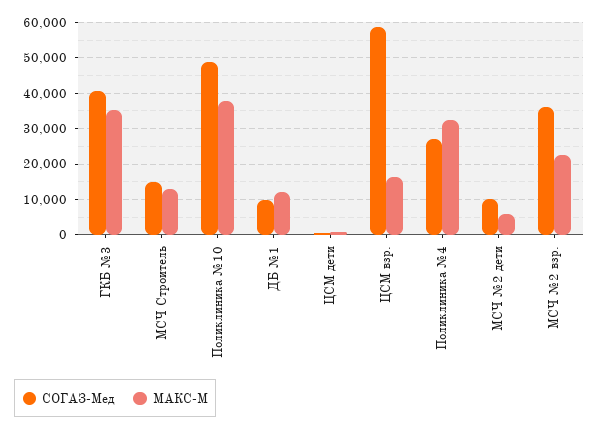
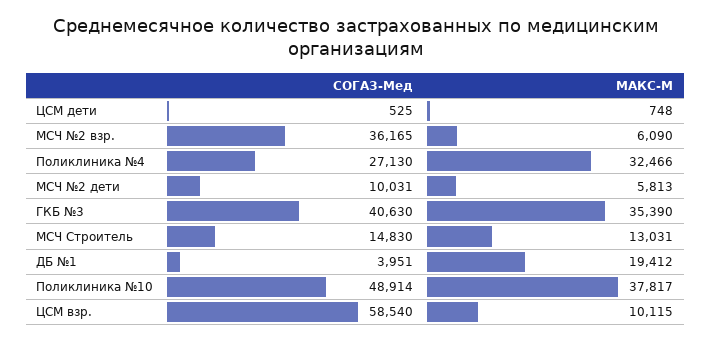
  {
    "СОГАЗ-Мед": {
      "ГКБ №3": 40630,
      "МСЧ Строитель": 14830,
      "Поликлиника №10": 48914,
-     "ДБ №1": 10000,
+     "ДБ №1": 3951,
      "ЦСМ дети": 525,
      "ЦСМ взр.": 58540,
      "Поликлиника №4": 27130,
      "МСЧ №2 дети": 10031,
      "МСЧ №2 взр.": 36165
    },
    "МАКС-М": {
      "ГКБ №3": 35390,
      "МСЧ Строитель": 13031,
      "Поликлиника №10": 37817,
-     "ДБ №1": 12000,
+     "ДБ №1": 19412,
      "ЦСМ дети": 748,
-     "ЦСМ взр.": 16000,
+     "ЦСМ взр.": 10115,
      "Поликлиника №4": 32466,
      "МСЧ №2 дети": 5813,
-     "МСЧ №2 взр.": 22000
+     "МСЧ №2 взр.": 6090
    }
  }

